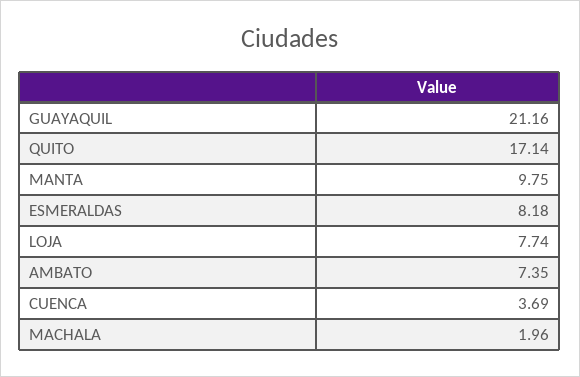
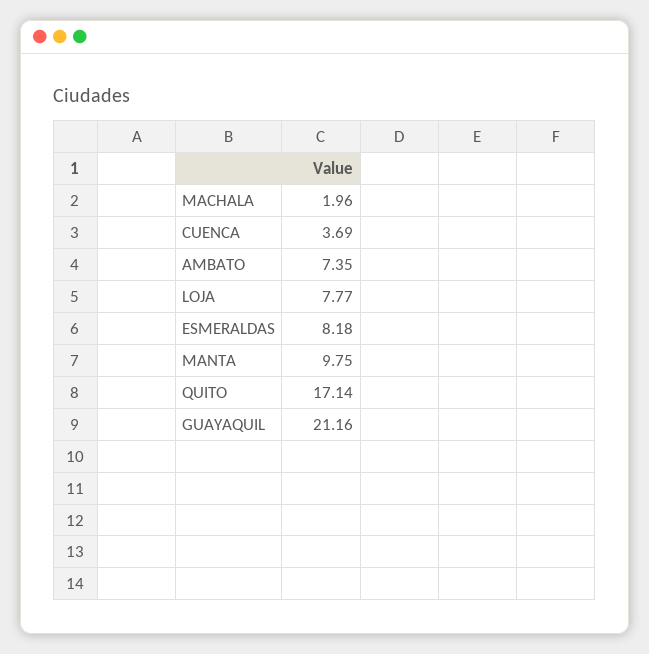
  {
    "GUAYAQUIL": 21.16,
    "QUITO": 17.14,
    "MANTA": 9.75,
    "ESMERALDAS": 8.18,
-   "LOJA": 7.74,
+   "LOJA": 7.77,
    "AMBATO": 7.35,
    "CUENCA": 3.69,
    "MACHALA": 1.96
  }

